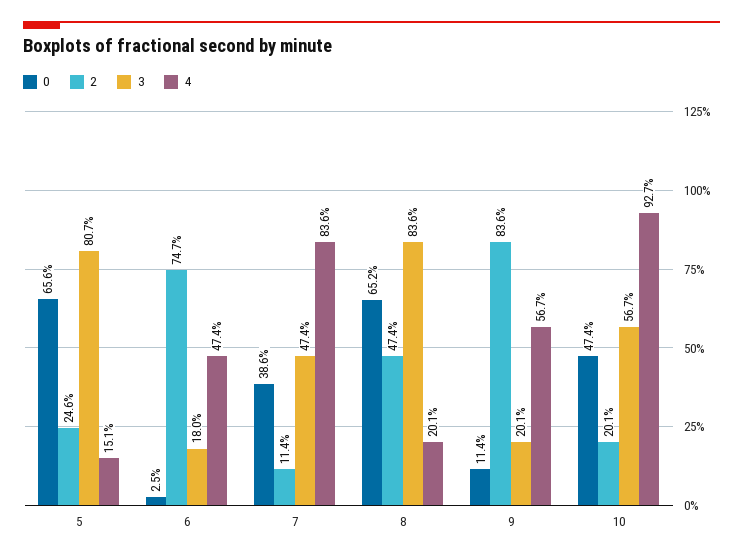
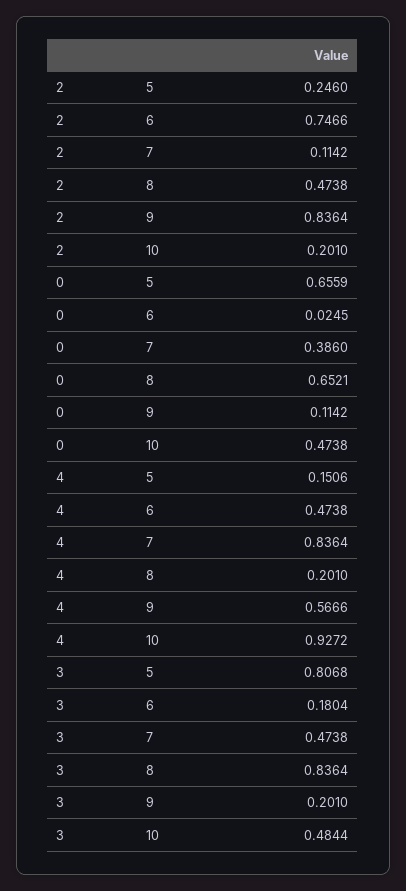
  {
    "0": {
      "5": 0.6559,
      "6": 0.0245,
      "7": 0.386,
      "8": 0.6521,
      "9": 0.1142,
      "10": 0.4738
    },
    "2": {
      "5": 0.246,
      "6": 0.7466,
      "7": 0.1142,
      "8": 0.4738,
      "9": 0.8364,
      "10": 0.201
    },
    "3": {
      "5": 0.8068,
      "6": 0.1804,
      "7": 0.4738,
      "8": 0.8364,
      "9": 0.201,
-     "10": 0.567
+     "10": 0.4844
    },
    "4": {
      "5": 0.1506,
      "6": 0.4738,
      "7": 0.8364,
      "8": 0.201,
      "9": 0.5666,
      "10": 0.9272
    }
  }

